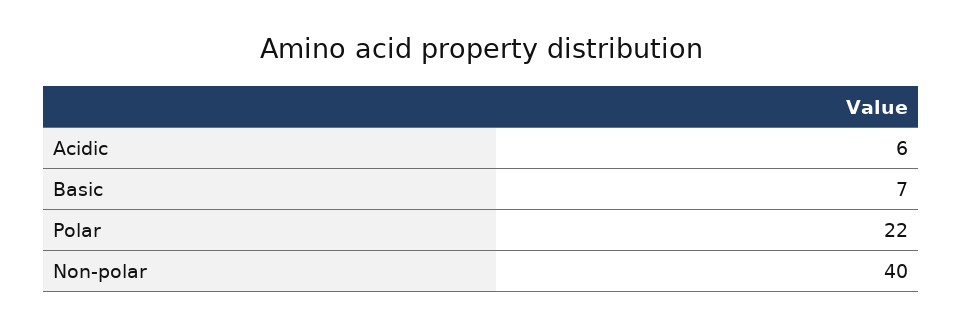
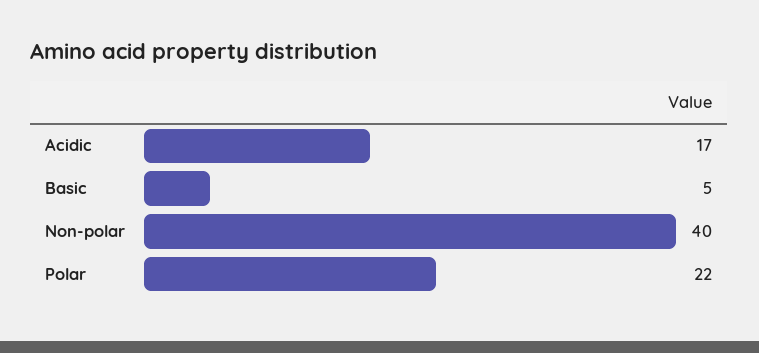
  {
-   "Acidic": 6,
+   "Acidic": 17,
-   "Basic": 7,
+   "Basic": 5,
    "Polar": 22,
    "Non-polar": 40
  }

